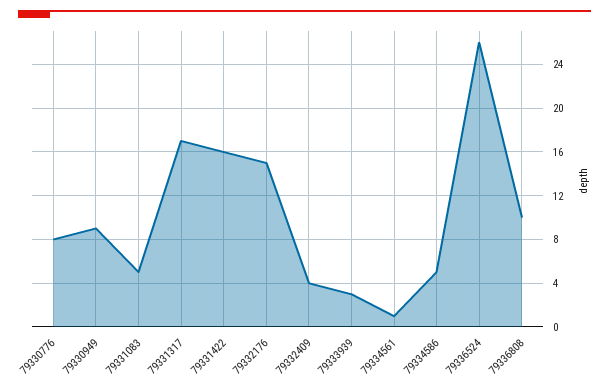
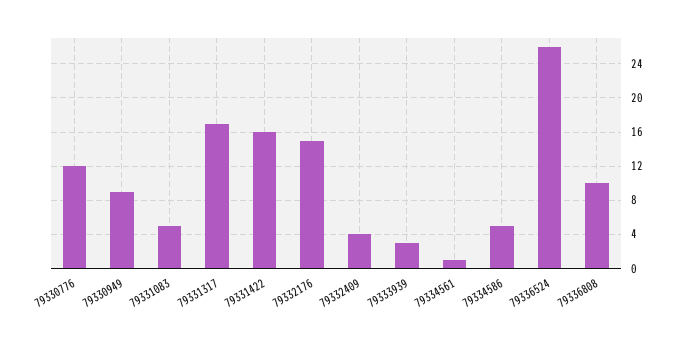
  {
-   "79330776": 8,
+   "79330776": 12,
    "79330949": 9,
    "79331083": 5,
    "79331317": 17,
    "79331422": 16,
    "79332176": 15,
    "79332409": 4,
    "79333939": 3,
    "79334561": 1,
    "79334586": 5,
    "79336524": 26,
    "79336808": 10
  }

